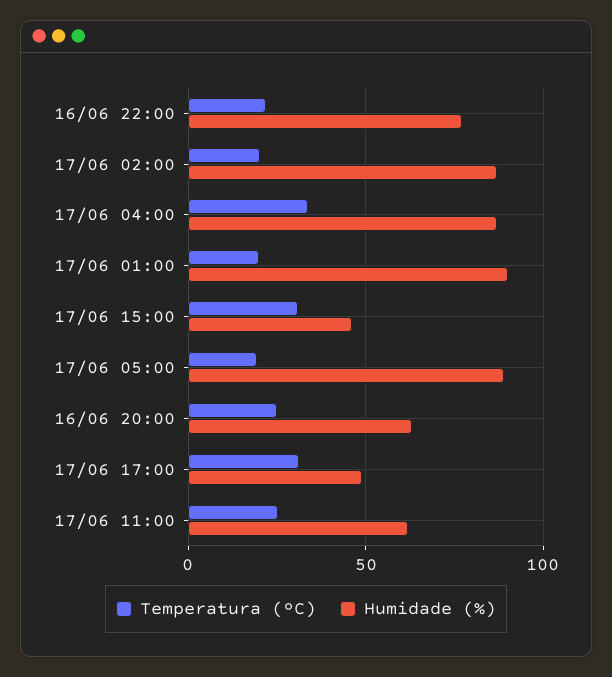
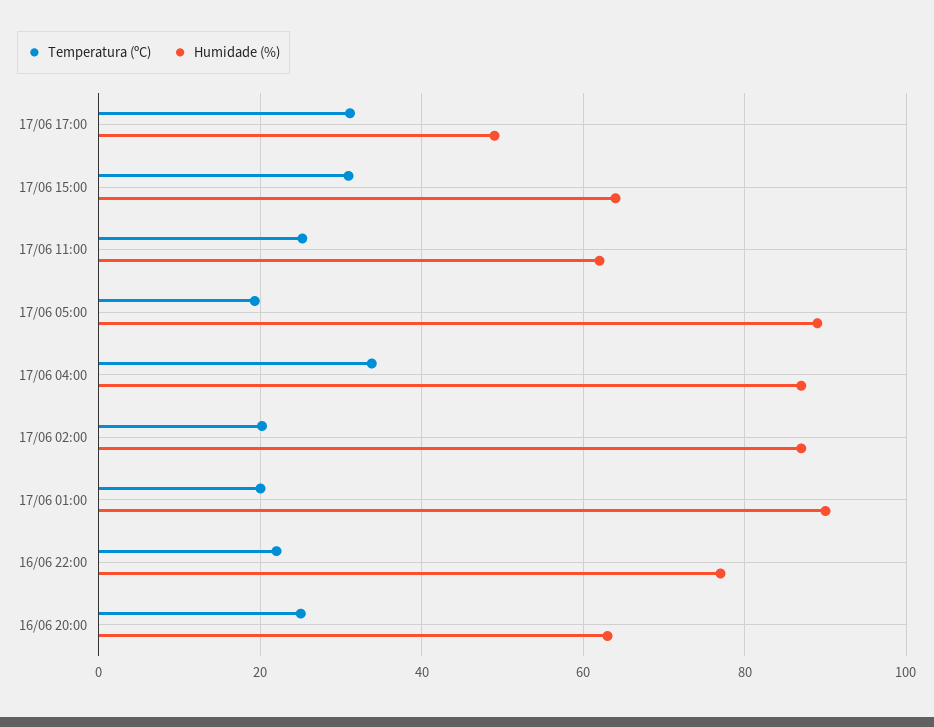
  {
    "Temperatura (ºC)": {
      "16/06 22:00": 22,
      "17/06 02:00": 20,
      "17/06 04:00": 34,
      "17/06 01:00": 20,
      "17/06 15:00": 30,
      "17/06 05:00": 20,
      "16/06 20:00": 26,
      "17/06 17:00": 32,
      "17/06 11:00": 26
    },
    "Humidade (%)": {
      "16/06 22:00": 78,
      "17/06 02:00": 88,
      "17/06 04:00": 88,
      "17/06 01:00": 90,
-     "17/06 15:00": 45,
+     "17/06 15:00": 64,
      "17/06 05:00": 90,
      "16/06 20:00": 64,
      "17/06 17:00": 50,
      "17/06 11:00": 62
    }
  }

